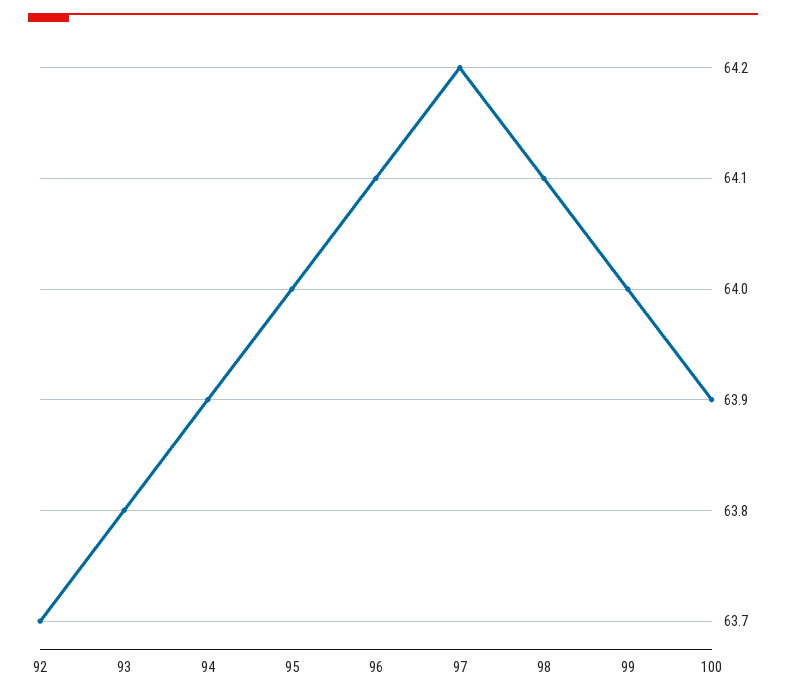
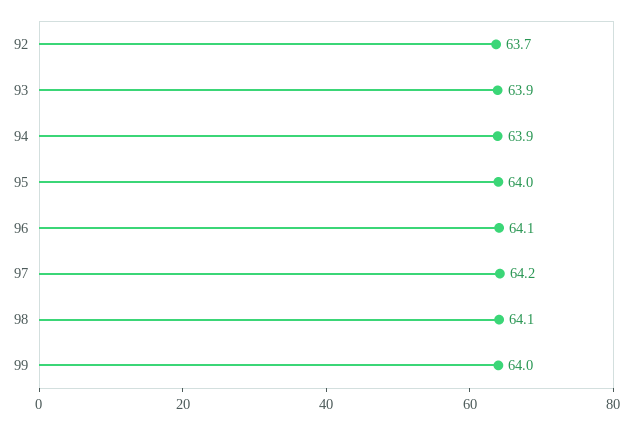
  {
    "92": 63.7,
-   "93": 63.8,
+   "93": 63.9,
    "94": 63.9,
    "95": 64,
    "96": 64.1,
    "97": 64.2,
    "98": 64.1,
-   "99": 64,
+   "99": 64
-   "100": 63.9
  }

